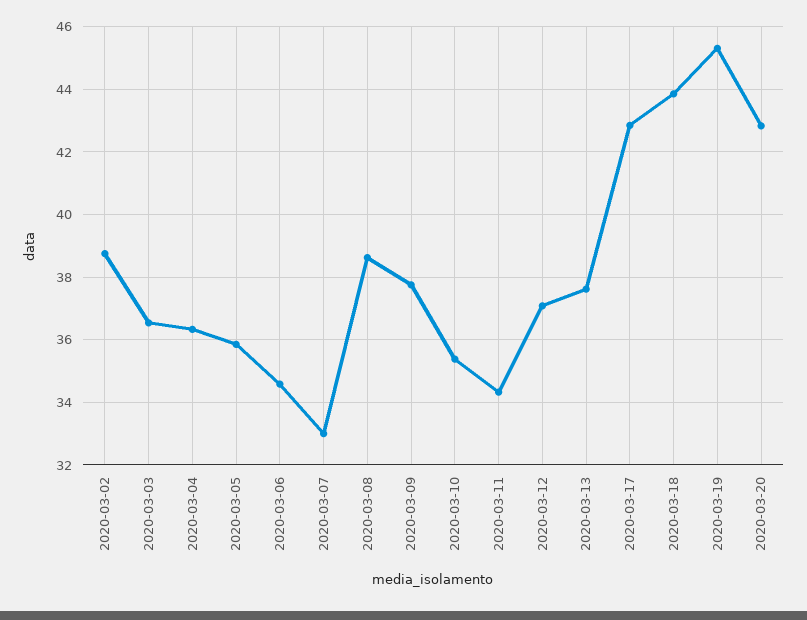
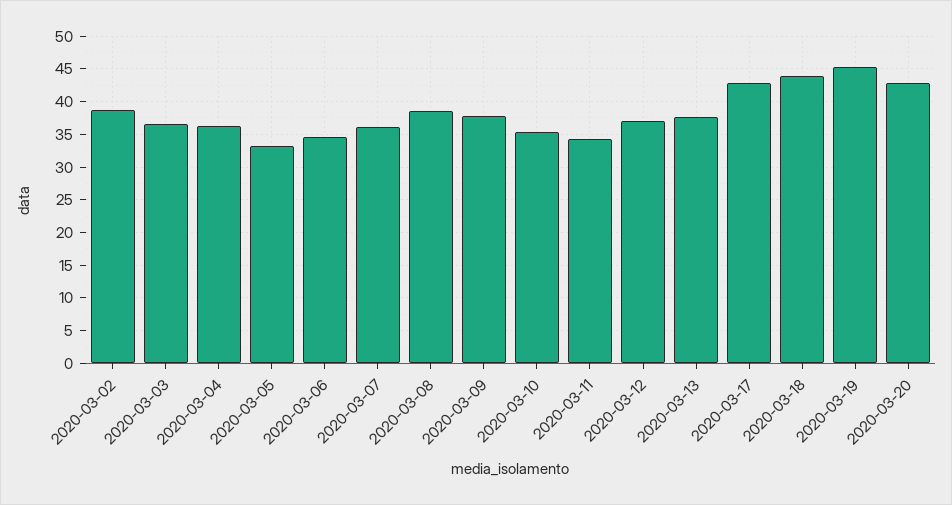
  {
    "2020-03-02": 38.8,
    "2020-03-03": 36.6,
    "2020-03-04": 36.4,
-   "2020-03-05": 35.8,
+   "2020-03-05": 33,
    "2020-03-06": 34.6,
-   "2020-03-07": 33,
+   "2020-03-07": 36,
    "2020-03-08": 38.6,
    "2020-03-09": 37.8,
    "2020-03-10": 35.4,
    "2020-03-11": 34.4,
    "2020-03-12": 37,
    "2020-03-13": 37.6,
    "2020-03-17": 42.8,
    "2020-03-18": 43.8,
    "2020-03-19": 45.4,
    "2020-03-20": 42.8
  }

